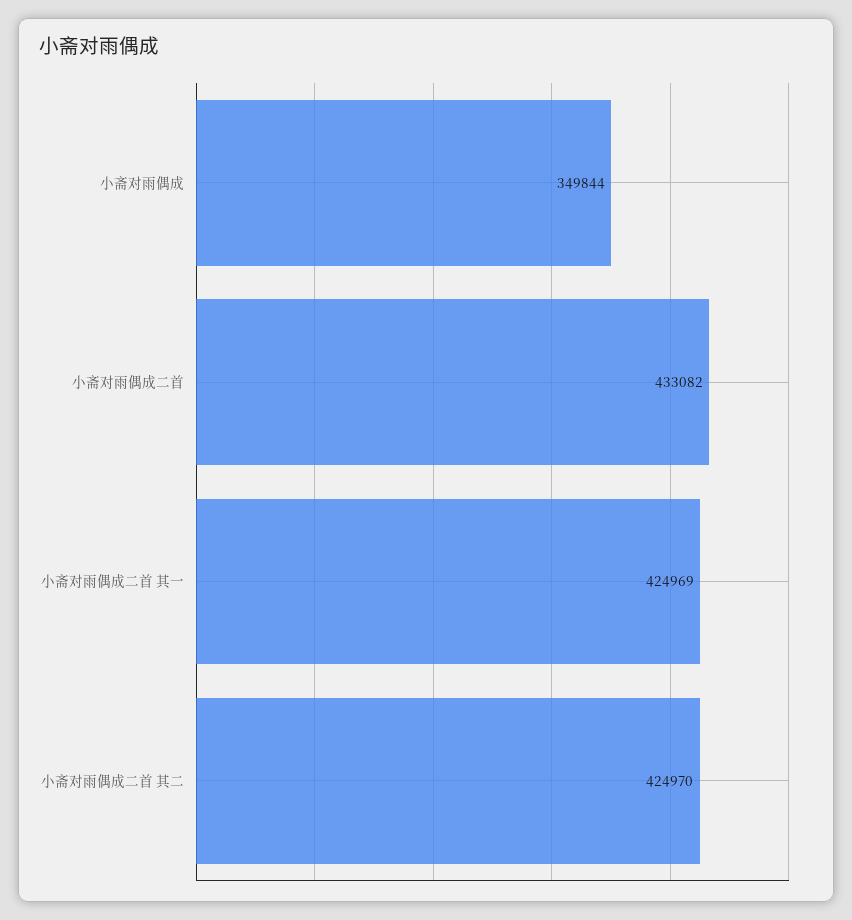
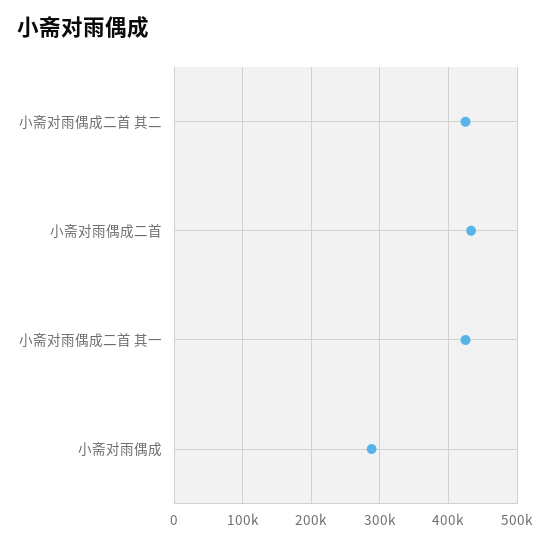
  {
-   "小斋对雨偶成": 349844,
+   "小斋对雨偶成": 290000,
    "小斋对雨偶成二首": 433082,
    "小斋对雨偶成二首 其一": 424969,
    "小斋对雨偶成二首 其二": 424970
  }

